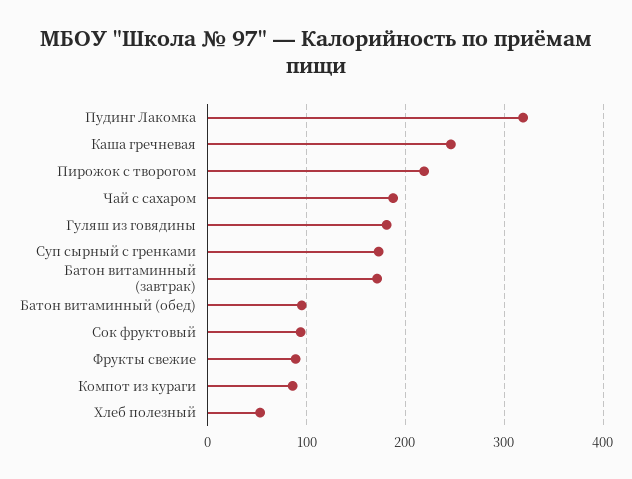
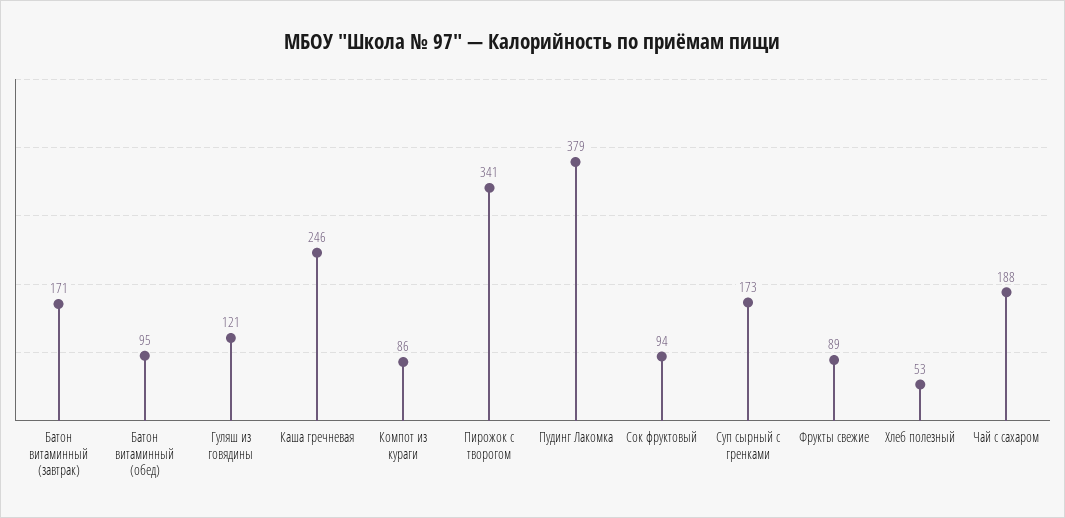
  {
-   "Пудинг Лакомка": 320,
+   "Пудинг Лакомка": 379,
    "Каша гречневая": 246,
-   "Пирожок с творогом": 220,
+   "Пирожок с творогом": 341,
    "Чай с сахаром": 188,
-   "Гуляш из говядины": 180,
+   "Гуляш из говядины": 121,
    "Суп сырный с гренками": 173,
    "Батон витаминный (завтрак)": 171,
    "Батон витаминный (обед)": 95,
    "Сок фруктовый": 94,
    "Фрукты свежие": 89,
    "Компот из кураги": 86,
    "Хлеб полезный": 53
  }

